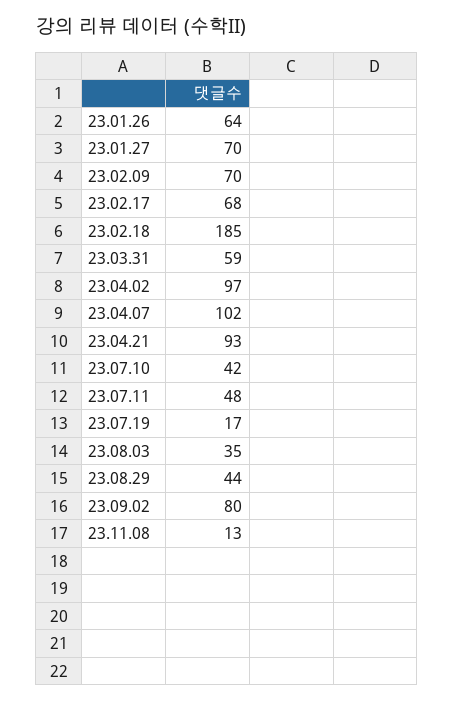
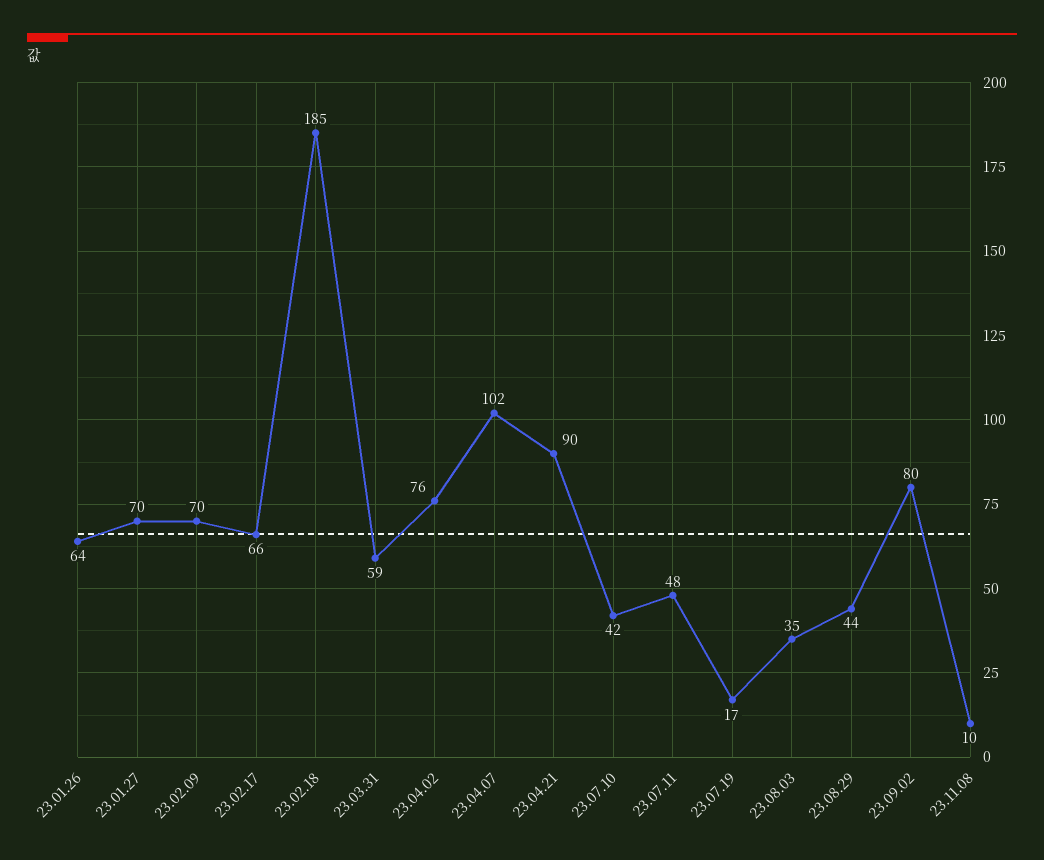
  {
    "23.01.26": 64,
    "23.01.27": 70,
    "23.02.09": 70,
-   "23.02.17": 68,
+   "23.02.17": 66,
    "23.02.18": 185,
    "23.03.31": 59,
-   "23.04.02": 97,
+   "23.04.02": 76,
    "23.04.07": 102,
-   "23.04.21": 93,
+   "23.04.21": 90,
    "23.07.10": 42,
    "23.07.11": 48,
    "23.07.19": 17,
    "23.08.03": 35,
    "23.08.29": 44,
    "23.09.02": 80,
-   "23.11.08": 13
+   "23.11.08": 10
  }

